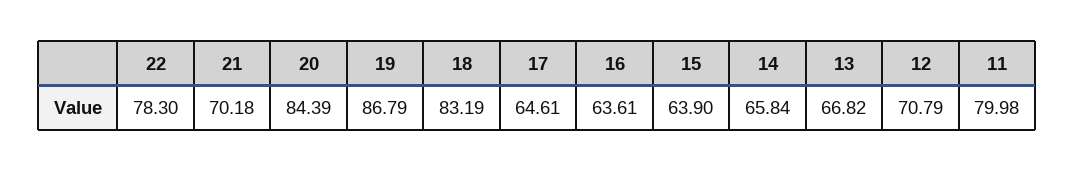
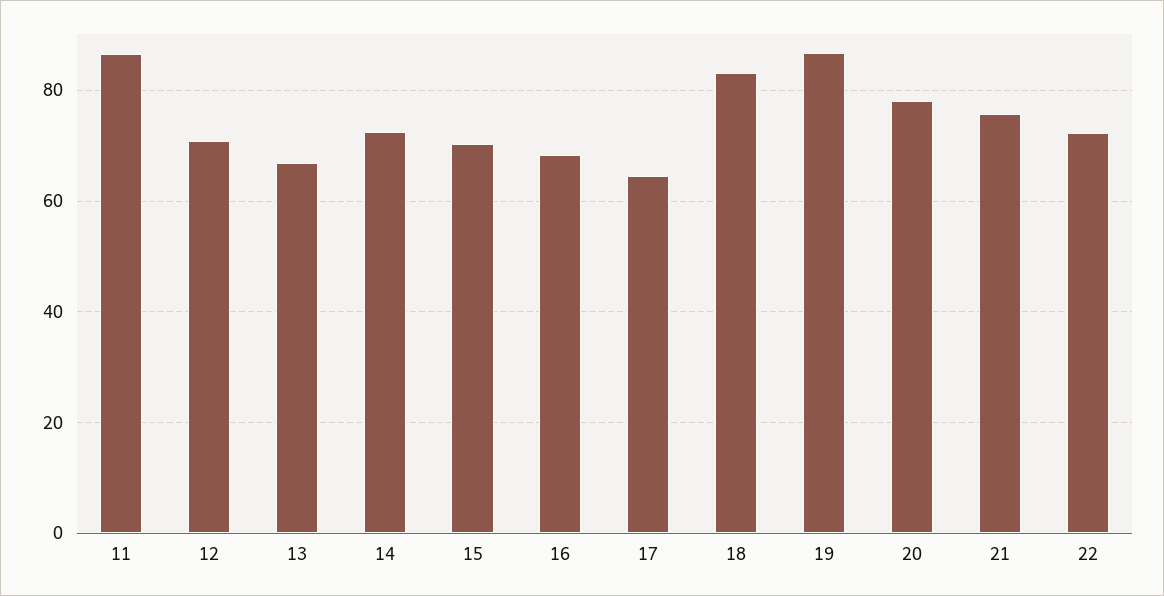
  {
-   "22": 78.3,
+   "22": 72,
-   "21": 70.18,
+   "21": 76,
-   "20": 84.39,
+   "20": 78,
    "19": 86.79,
    "18": 83.19,
    "17": 64.61,
-   "16": 63.61,
+   "16": 68,
-   "15": 63.9,
+   "15": 70,
-   "14": 65.84,
+   "14": 72,
    "13": 66.82,
    "12": 70.79,
-   "11": 79.98
+   "11": 86
  }

